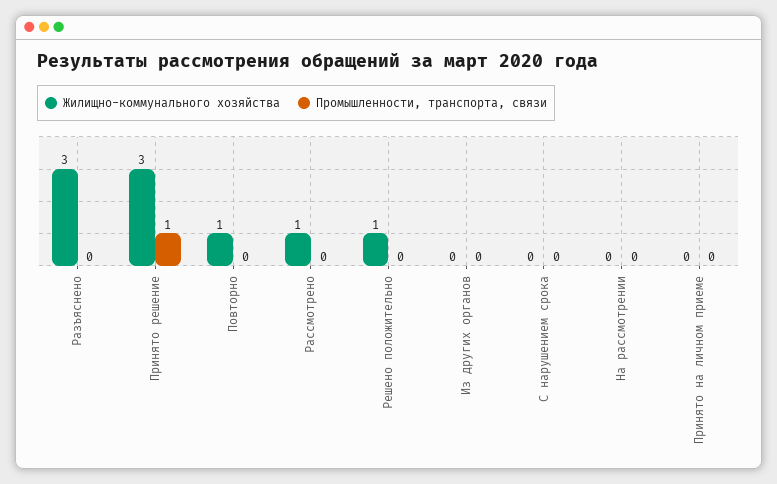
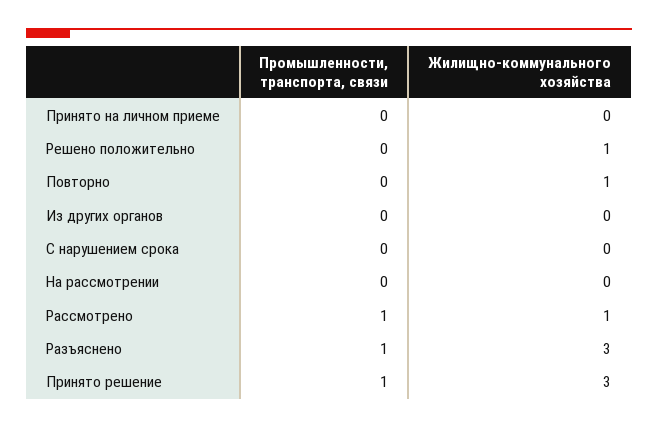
  {
    "Жилищно-коммунального хозяйства": {
      "Разъяснено": 3,
      "Принято решение": 3,
      "Повторно": 1,
      "Рассмотрено": 1,
      "Решено положительно": 1,
      "Из других органов": 0,
      "С нарушением срока": 0,
      "На рассмотрении": 0,
      "Принято на личном приеме": 0
    },
    "Промышленности, транспорта, связи": {
-     "Разъяснено": 0,
+     "Разъяснено": 1,
      "Принято решение": 1,
      "Повторно": 0,
-     "Рассмотрено": 0,
+     "Рассмотрено": 1,
      "Решено положительно": 0,
      "Из других органов": 0,
      "С нарушением срока": 0,
      "На рассмотрении": 0,
      "Принято на личном приеме": 0
    }
  }

